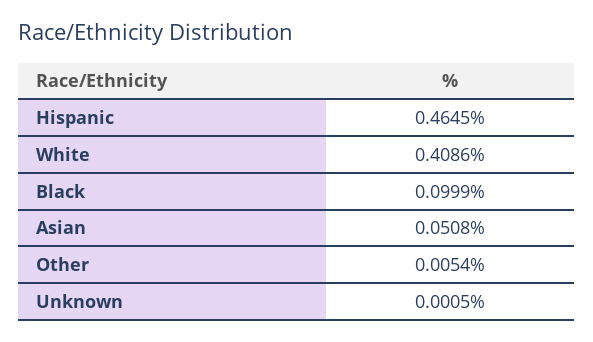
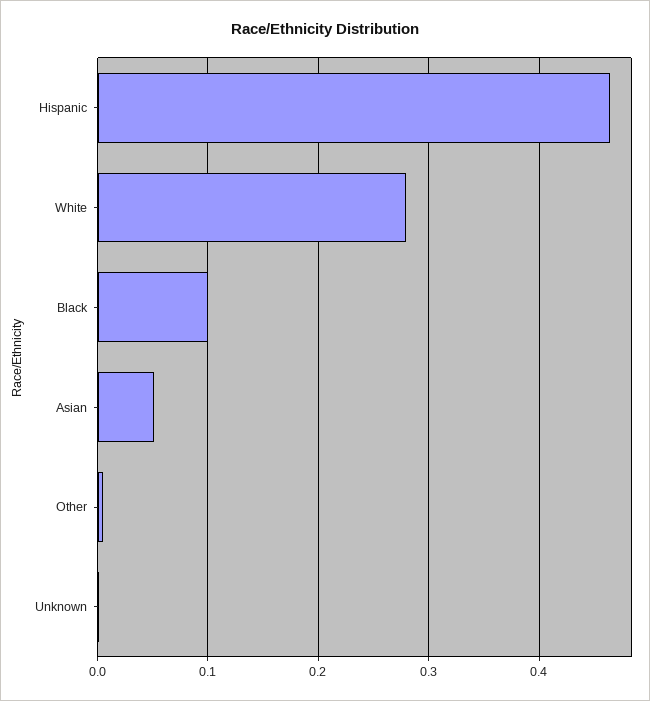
  {
    "Hispanic": 0.4645,
-   "White": 0.4086,
+   "White": 0.28,
    "Black": 0.0999,
    "Asian": 0.0508,
    "Other": 0.0054,
    "Unknown": 0.0005
  }

